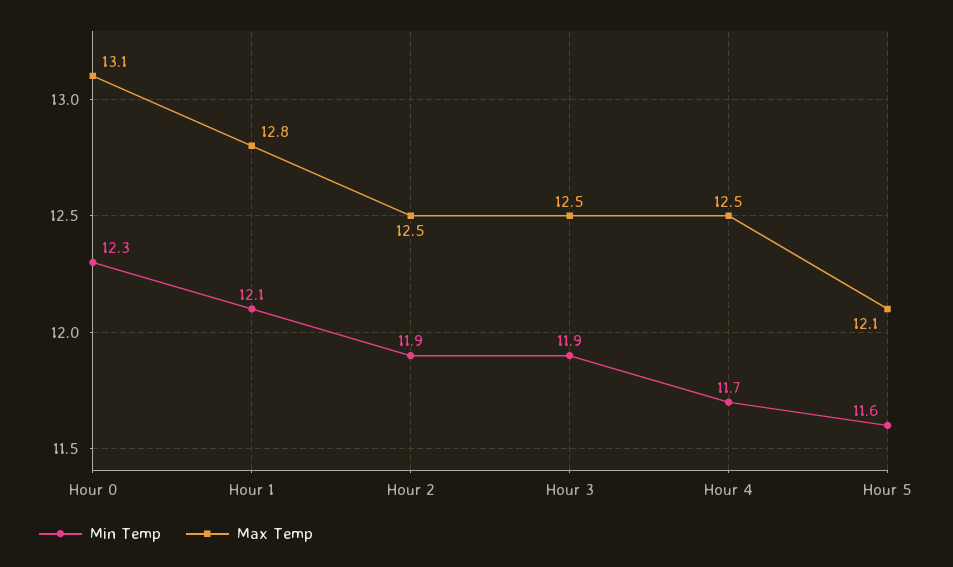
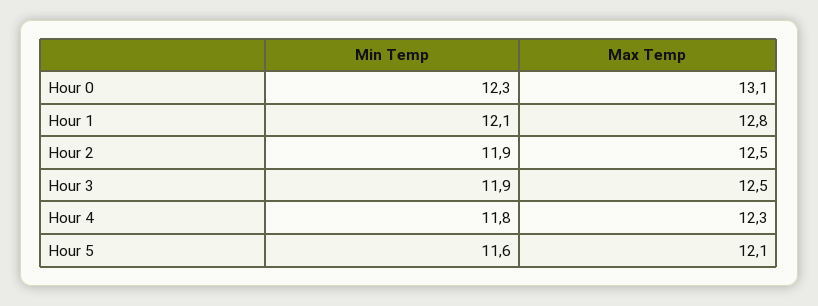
  {
    "Min Temp": {
      "Hour 0": 12.3,
      "Hour 1": 12.1,
      "Hour 2": 11.9,
      "Hour 3": 11.9,
-     "Hour 4": 11.7,
+     "Hour 4": 11.8,
      "Hour 5": 11.6
    },
    "Max Temp": {
      "Hour 0": 13.1,
      "Hour 1": 12.8,
      "Hour 2": 12.5,
      "Hour 3": 12.5,
-     "Hour 4": 12.5,
+     "Hour 4": 12.3,
      "Hour 5": 12.1
    }
  }

